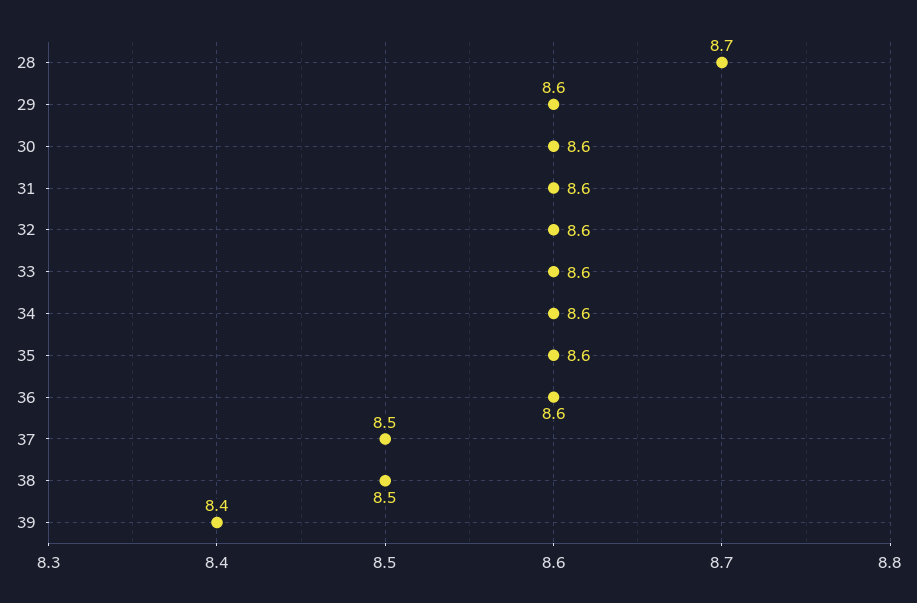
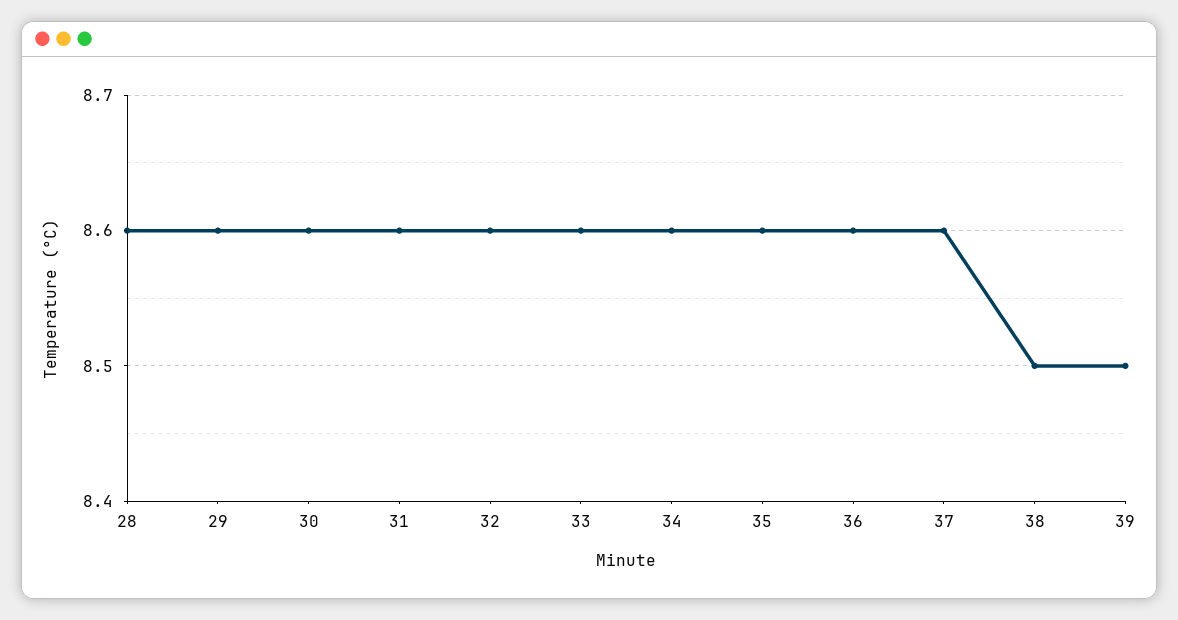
  {
-   "28": 8.7,
+   "28": 8.6,
    "29": 8.6,
    "30": 8.6,
    "31": 8.6,
    "32": 8.6,
    "33": 8.6,
    "34": 8.6,
    "35": 8.6,
    "36": 8.6,
-   "37": 8.5,
+   "37": 8.6,
    "38": 8.5,
-   "39": 8.4
+   "39": 8.5
  }

